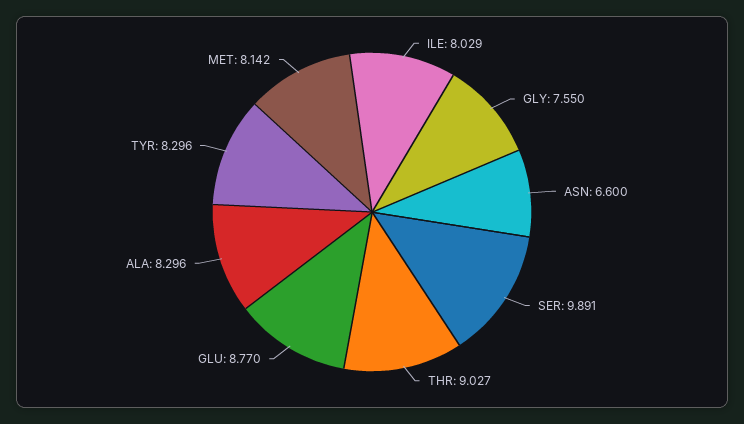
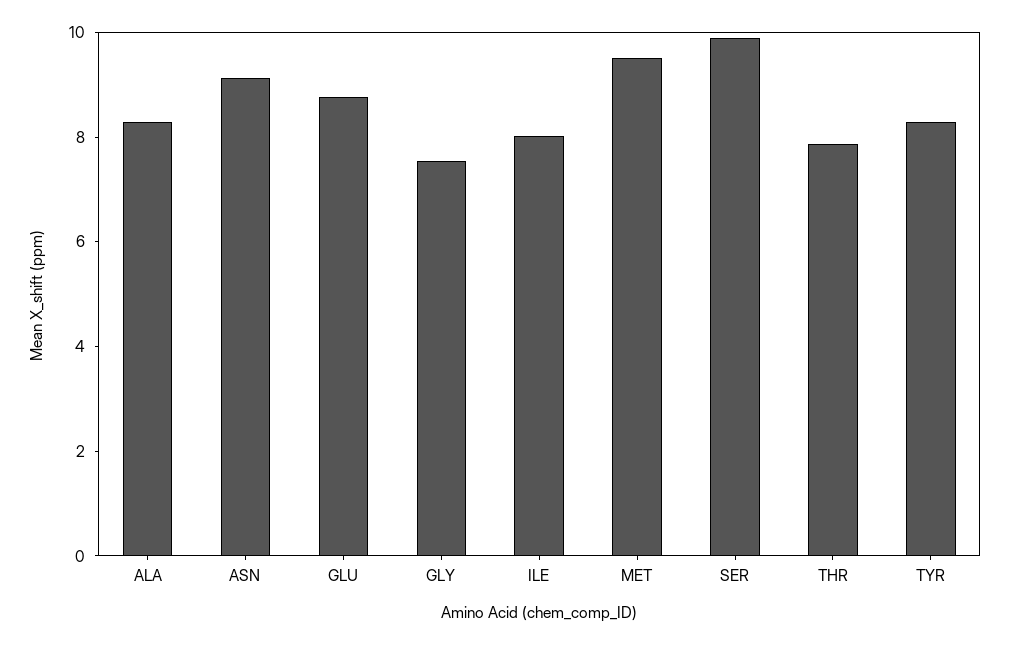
  {
    "ILE": 8.029,
    "GLY": 7.55,
-   "ASN": 6.6,
+   "ASN": 9,
    "SER": 9.891,
-   "THR": 9.027,
+   "THR": 8,
    "GLU": 8.77,
    "ALA": 8.296,
    "TYR": 8.296,
-   "MET": 8.142
+   "MET": 9.5
  }

